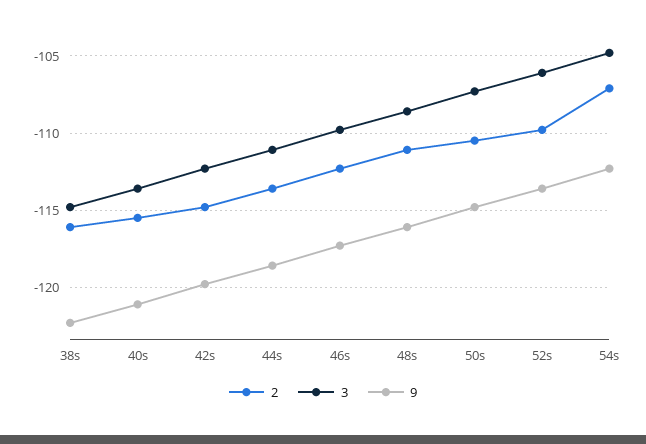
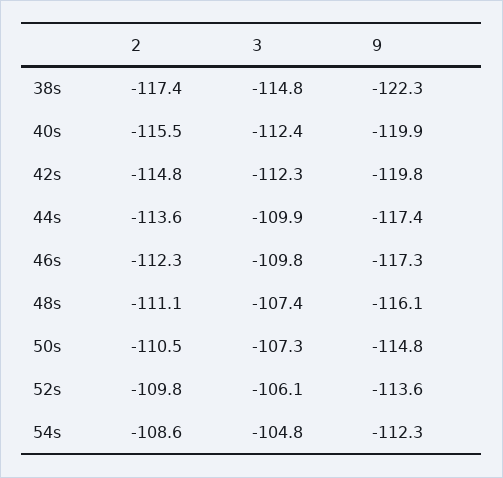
  {
    "2": {
-     "38s": -116,
+     "38s": -117.4,
      "40s": -115.5,
      "42s": -114.8,
      "44s": -113.6,
      "46s": -112.3,
      "48s": -111.1,
      "50s": -110.5,
      "52s": -109.8,
-     "54s": -107
+     "54s": -108.6
    },
    "3": {
      "38s": -114.8,
-     "40s": -113.5,
+     "40s": -112.4,
      "42s": -112.3,
-     "44s": -111,
+     "44s": -109.9,
      "46s": -109.8,
-     "48s": -108.5,
+     "48s": -107.4,
      "50s": -107.3,
      "52s": -106.1,
      "54s": -104.8
    },
    "9": {
      "38s": -122.3,
-     "40s": -121,
+     "40s": -119.9,
      "42s": -119.8,
-     "44s": -118.5,
+     "44s": -117.4,
      "46s": -117.3,
      "48s": -116.1,
      "50s": -114.8,
      "52s": -113.6,
      "54s": -112.3
    }
  }

